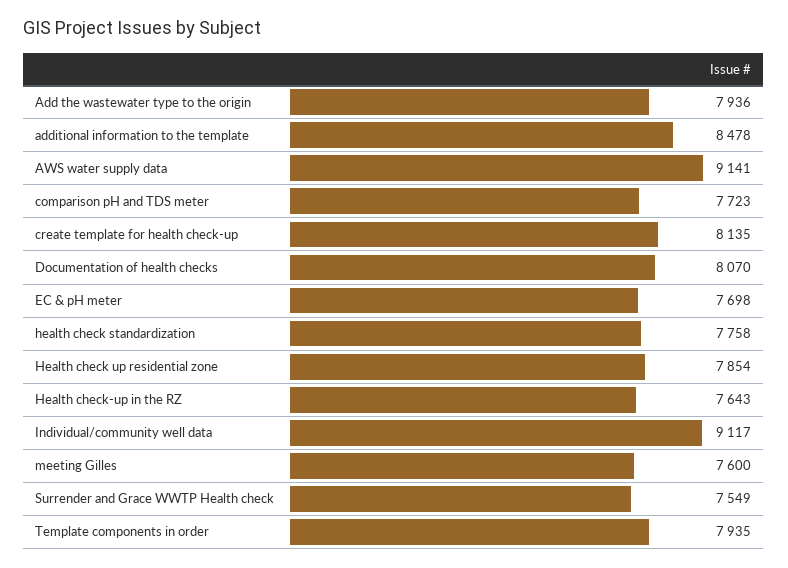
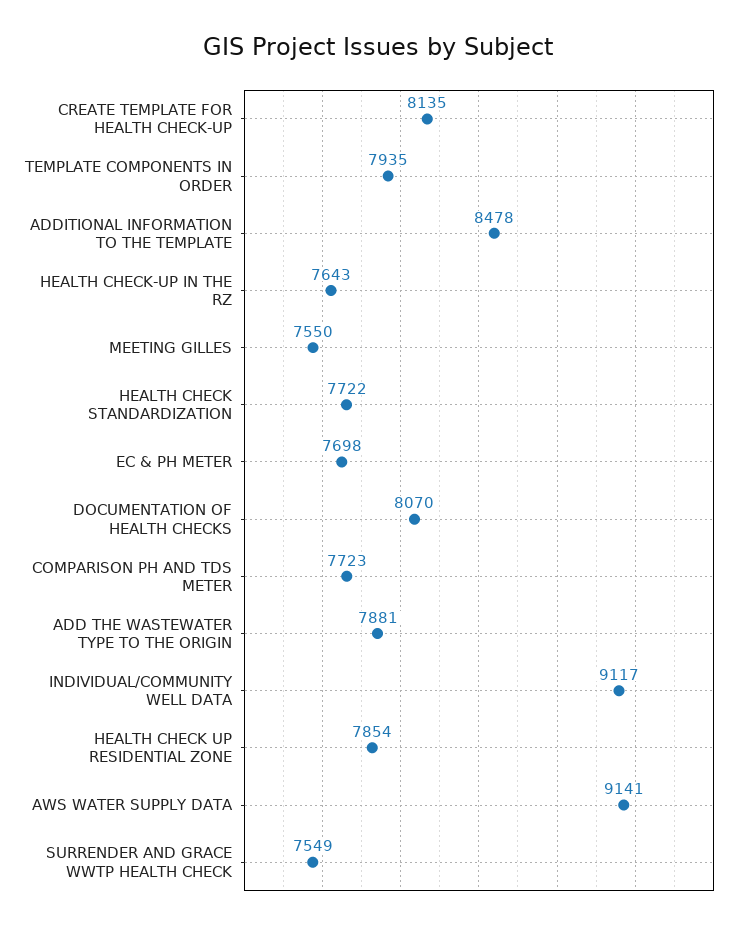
  {
-   "Add the wastewater type to the origin": 7936,
+   "Add the wastewater type to the origin": 7881,
    "additional information to the template": 8478,
    "AWS water supply data": 9141,
    "comparison pH and TDS meter": 7723,
    "create template for health check-up": 8135,
    "Documentation of health checks": 8070,
    "EC & pH meter": 7698,
-   "health check standardization": 7758,
+   "health check standardization": 7722,
    "Health check up residential zone": 7854,
    "Health check-up in the RZ": 7643,
    "Individual/community well data": 9117,
-   "meeting Gilles": 7600,
+   "meeting Gilles": 7550,
    "Surrender and Grace WWTP Health check": 7549,
    "Template components in order": 7935
  }

